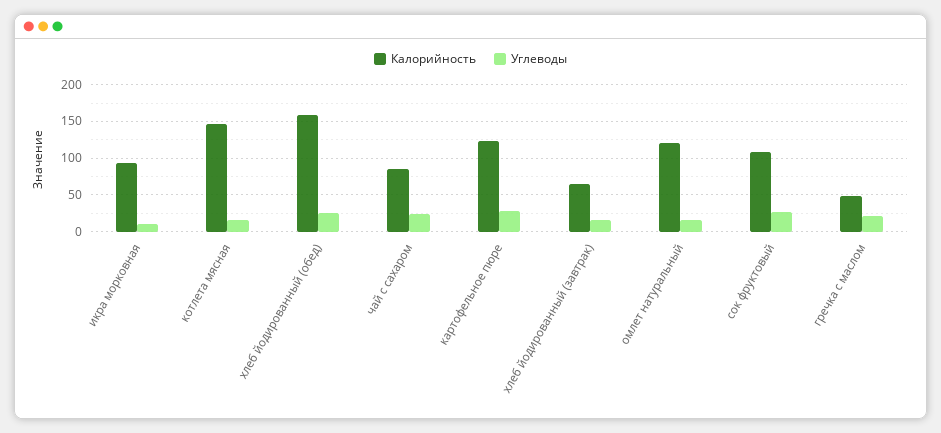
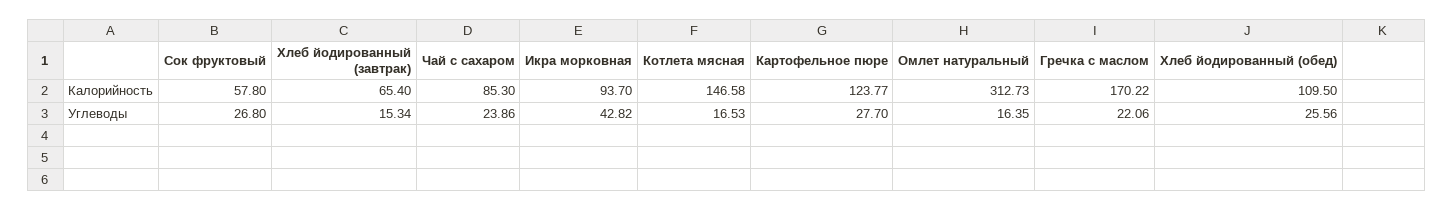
  {
    "Калорийность": {
      "икра морковная": 93.7,
      "котлета мясная": 146.58,
-     "хлеб йодированный (обед)": 160,
+     "хлеб йодированный (обед)": 109.5,
      "чай с сахаром": 85.3,
      "картофельное пюре": 123.77,
      "хлеб йодированный (завтрак)": 65.4,
-     "омлет натуральный": 120,
+     "омлет натуральный": 312.73,
-     "сок фруктовый": 110,
+     "сок фруктовый": 57.8,
-     "гречка с маслом": 50
+     "гречка с маслом": 170.22
    },
    "Углеводы": {
-     "икра морковная": 10,
+     "икра морковная": 42.82,
      "котлета мясная": 16.53,
      "хлеб йодированный (обед)": 25.56,
      "чай с сахаром": 23.86,
      "картофельное пюре": 27.7,
      "хлеб йодированный (завтрак)": 15.34,
      "омлет натуральный": 16.35,
      "сок фруктовый": 26.8,
      "гречка с маслом": 22.06
    }
  }

